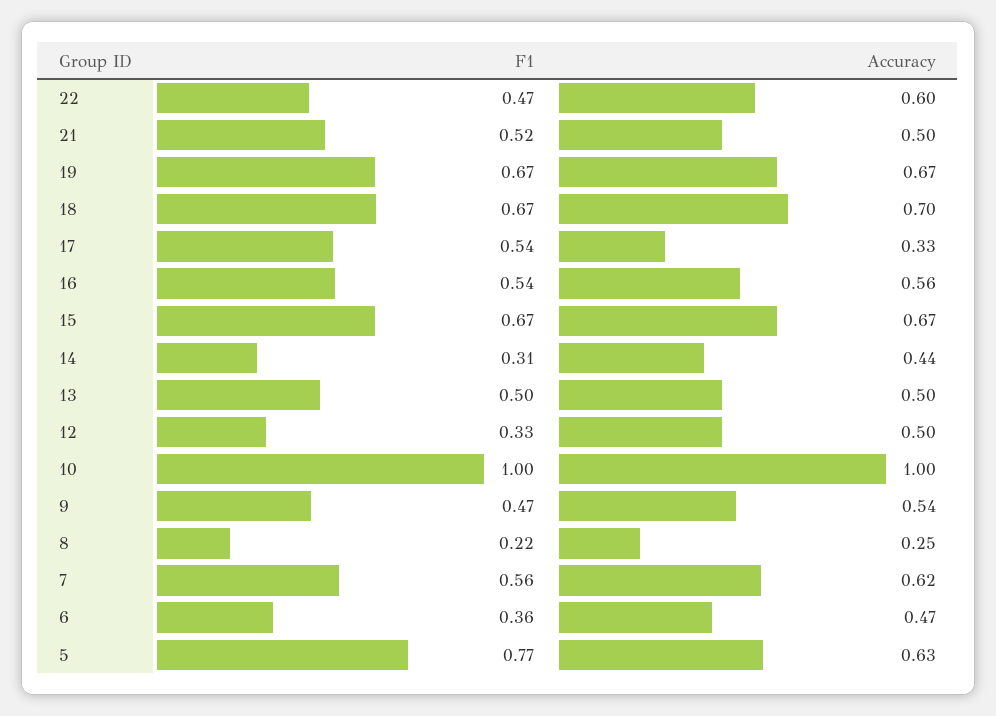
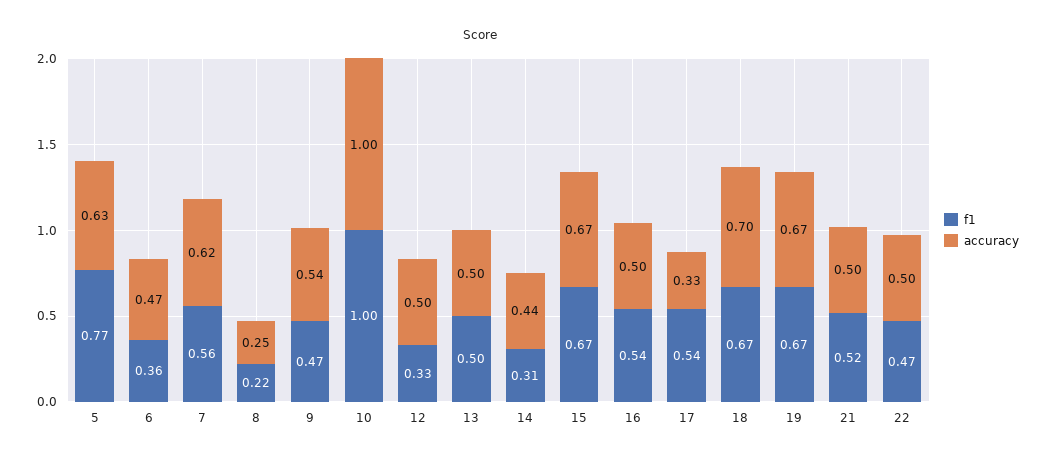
  {
    "F1": {
      "22": 0.47,
      "21": 0.52,
      "19": 0.67,
      "18": 0.67,
      "17": 0.54,
      "16": 0.54,
      "15": 0.67,
      "14": 0.31,
      "13": 0.5,
      "12": 0.33,
      "10": 1,
      "9": 0.47,
      "8": 0.22,
      "7": 0.56,
      "6": 0.36,
      "5": 0.77
    },
    "Accuracy": {
-     "22": 0.6,
+     "22": 0.5,
      "21": 0.5,
      "19": 0.67,
      "18": 0.7,
      "17": 0.33,
-     "16": 0.56,
+     "16": 0.5,
      "15": 0.67,
      "14": 0.44,
      "13": 0.5,
      "12": 0.5,
      "10": 1,
      "9": 0.54,
      "8": 0.25,
      "7": 0.62,
      "6": 0.47,
      "5": 0.63
    }
  }

